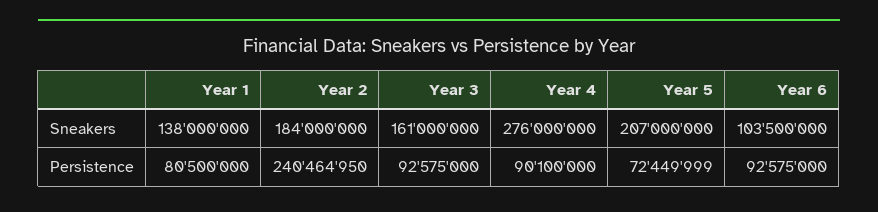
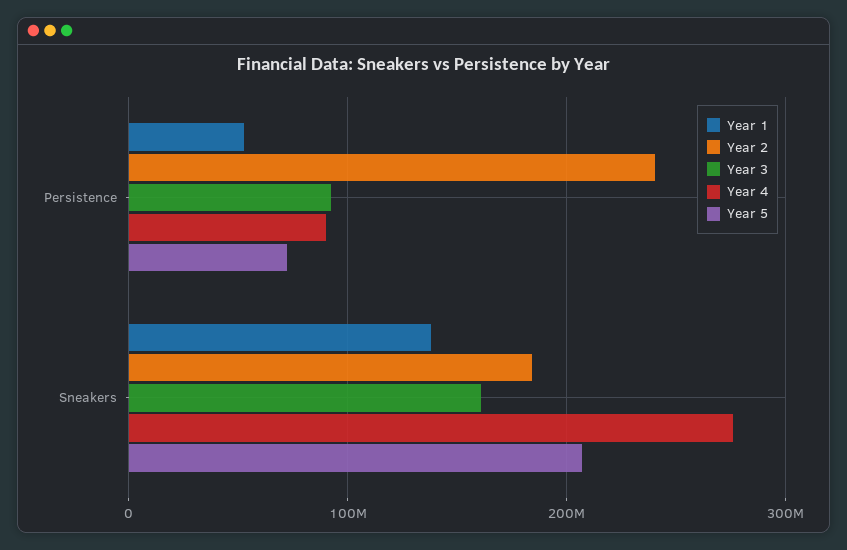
  {
    "Year 1": {
      "Sneakers": 138000000,
-     "Persistence": 80500000
+     "Persistence": 50000000
    },
    "Year 2": {
      "Sneakers": 184000000,
      "Persistence": 240464950
    },
    "Year 3": {
      "Sneakers": 161000000,
      "Persistence": 92575000
    },
    "Year 4": {
      "Sneakers": 276000000,
      "Persistence": 90100000
    },
    "Year 5": {
      "Sneakers": 207000000,
      "Persistence": 72449999
-   },
+   }
-   "Year 6": {
-     "Sneakers": 103500000,
-     "Persistence": 92575000
-   }
  }

